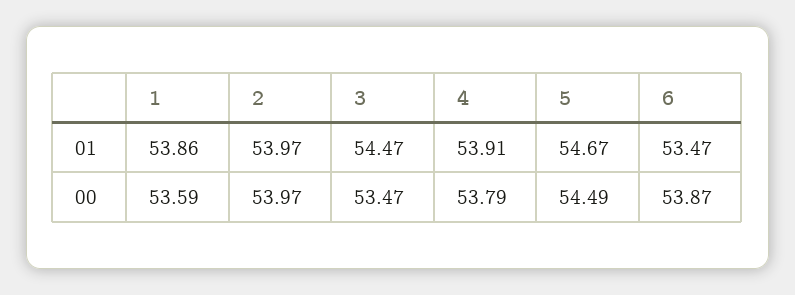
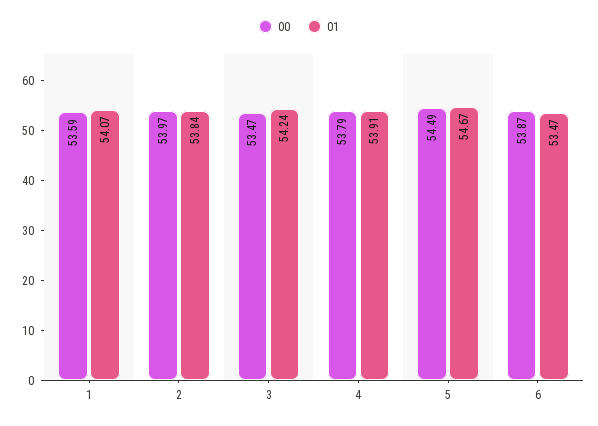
  {
    "01": {
-     "1": 53.86,
+     "1": 54.07,
-     "2": 53.97,
+     "2": 53.84,
-     "3": 54.47,
+     "3": 54.24,
      "4": 53.91,
      "5": 54.67,
      "6": 53.47
    },
    "00": {
      "1": 53.59,
      "2": 53.97,
      "3": 53.47,
      "4": 53.79,
      "5": 54.49,
      "6": 53.87
    }
  }

